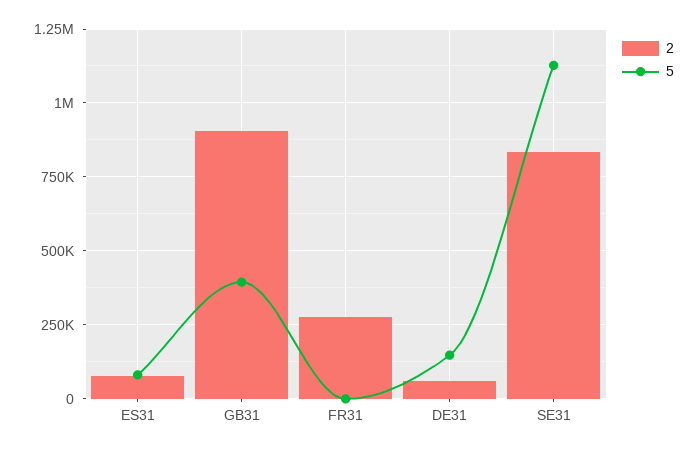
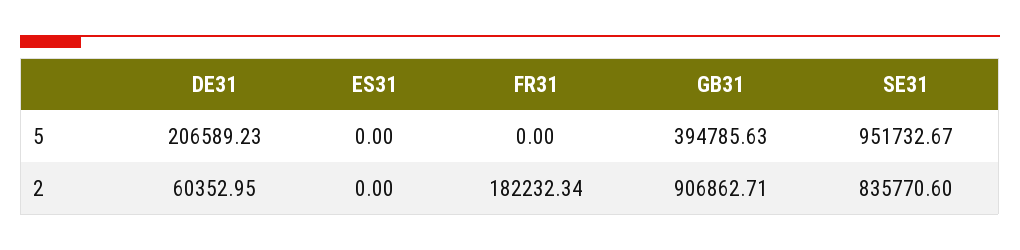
  {
    "2": {
-     "ES31": 75000,
+     "ES31": 0,
      "GB31": 906862.71,
-     "FR31": 275000,
+     "FR31": 182232.34,
      "DE31": 60352.95,
      "SE31": 835770.6
    },
    "5": {
-     "ES31": 75000,
+     "ES31": 0,
      "GB31": 394785.63,
      "FR31": 0,
-     "DE31": 150000,
+     "DE31": 206589.23,
-     "SE31": 1125000
+     "SE31": 951732.67
    }
  }

